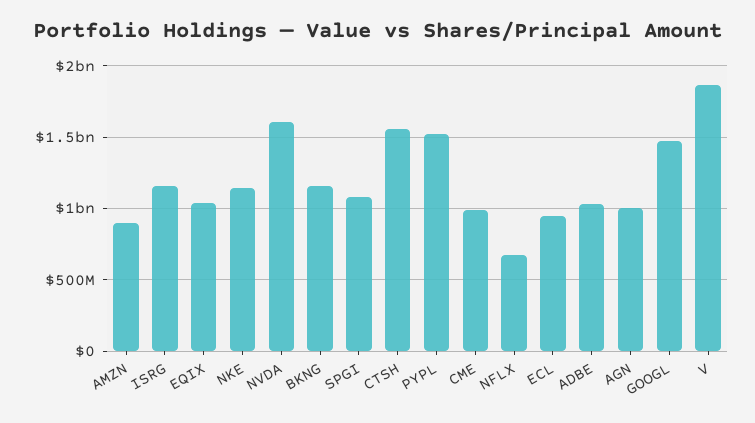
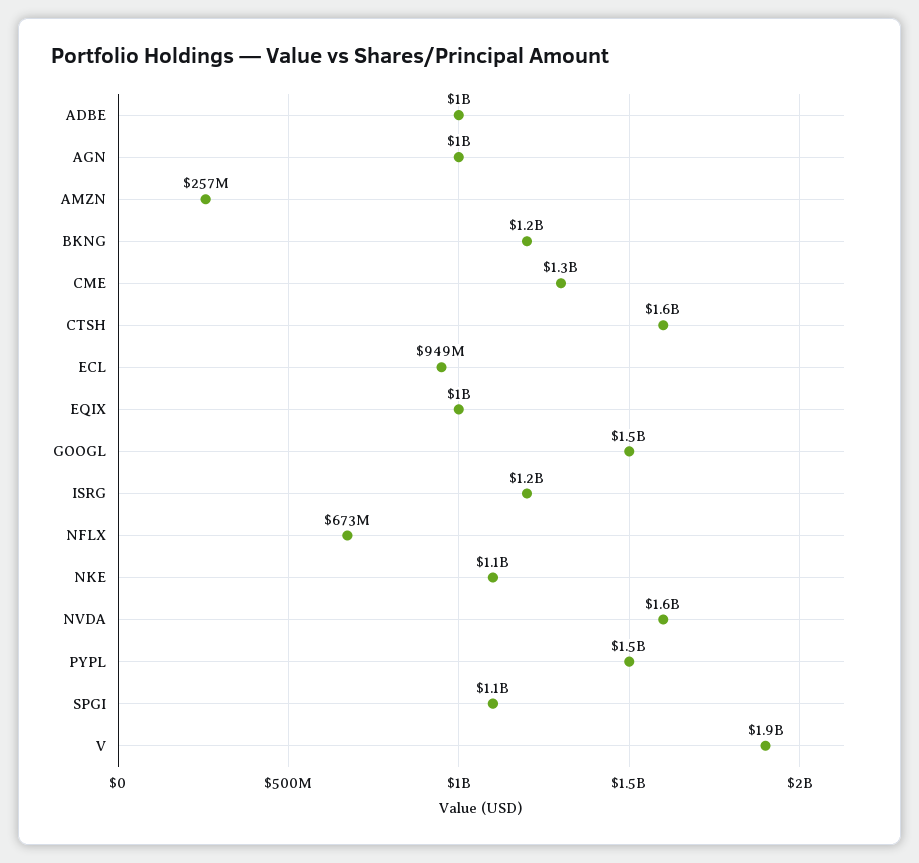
  {
-   "AMZN": 900000000,
+   "AMZN": 257000000,
    "ISRG": 1200000000,
    "EQIX": 1000000000,
    "NKE": 1100000000,
    "NVDA": 1600000000,
    "BKNG": 1200000000,
    "SPGI": 1100000000,
    "CTSH": 1600000000,
    "PYPL": 1500000000,
-   "CME": 1000000000,
+   "CME": 1300000000,
    "NFLX": 673000000,
    "ECL": 949000000,
    "ADBE": 1000000000,
    "AGN": 1000000000,
    "GOOGL": 1500000000,
    "V": 1900000000
  }

